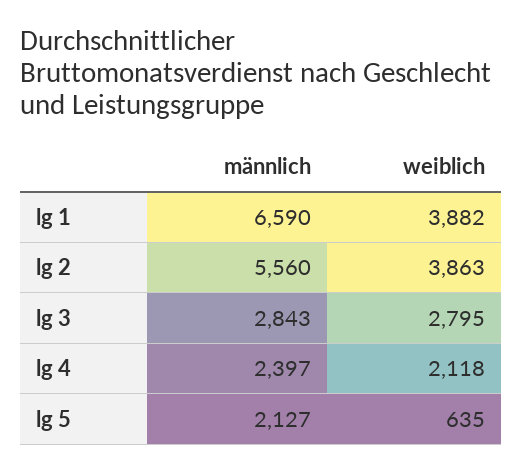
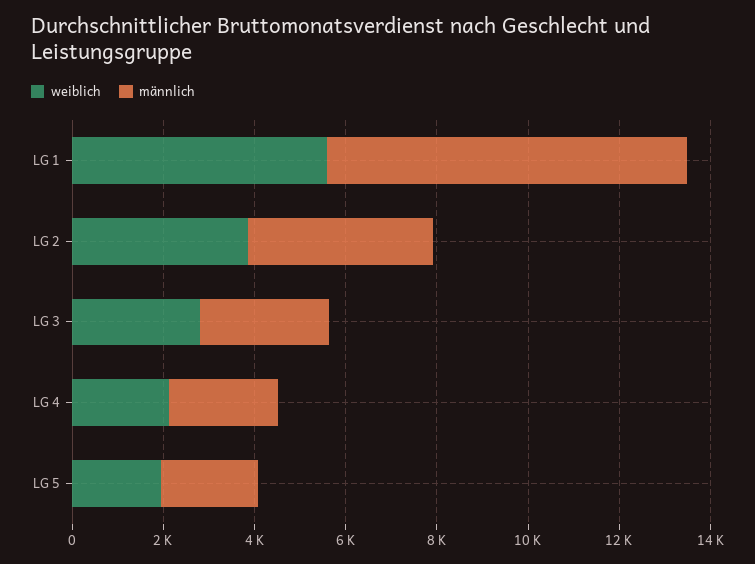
  {
    "männlich": {
-     "lg 1": 6590,
+     "lg 1": 8000,
-     "lg 2": 5560,
+     "lg 2": 4000,
      "lg 3": 2843,
      "lg 4": 2397,
      "lg 5": 2127
    },
    "weiblich": {
-     "lg 1": 3882,
+     "lg 1": 5500,
      "lg 2": 3863,
      "lg 3": 2795,
      "lg 4": 2118,
-     "lg 5": 635
+     "lg 5": 2000
    }
  }

